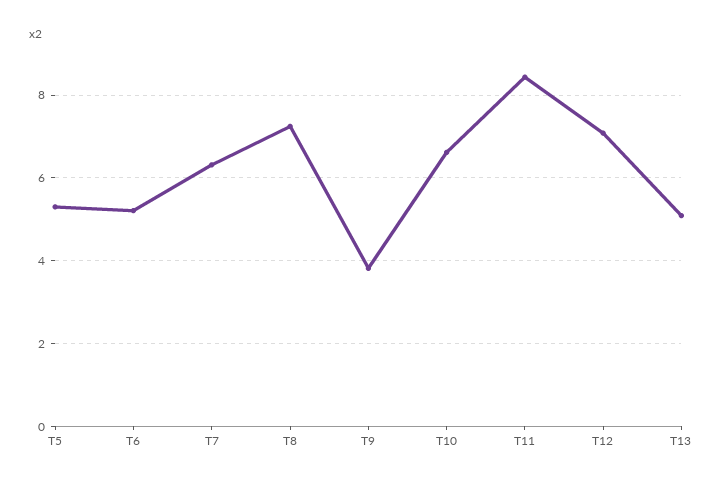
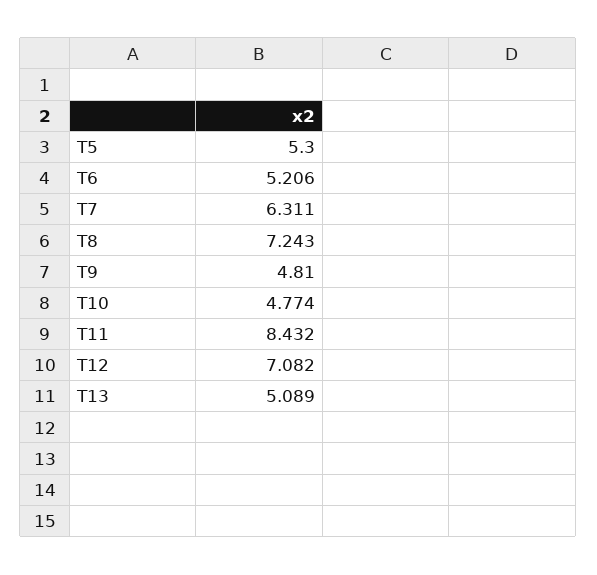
  {
    "T5": 5.3,
    "T6": 5.206,
    "T7": 6.311,
    "T8": 7.243,
-   "T9": 3.8,
+   "T9": 4.81,
-   "T10": 6.6,
+   "T10": 4.774,
    "T11": 8.432,
    "T12": 7.082,
    "T13": 5.089
  }

